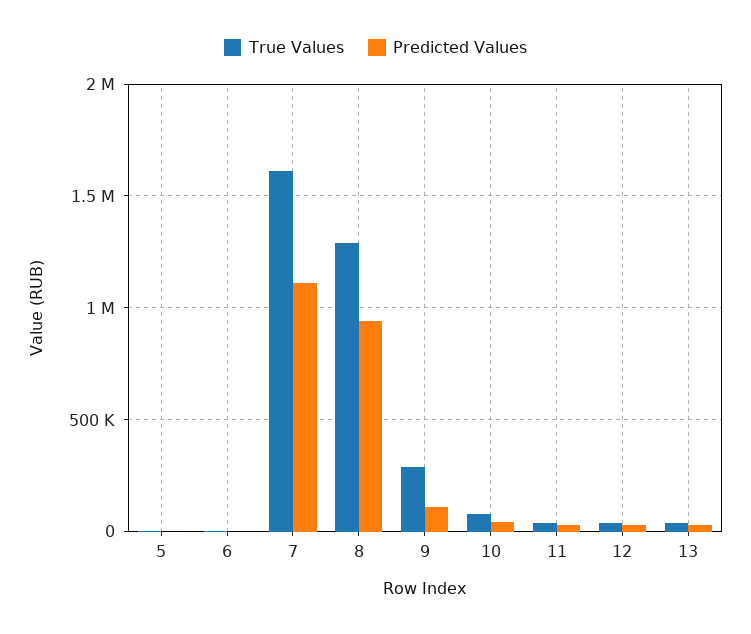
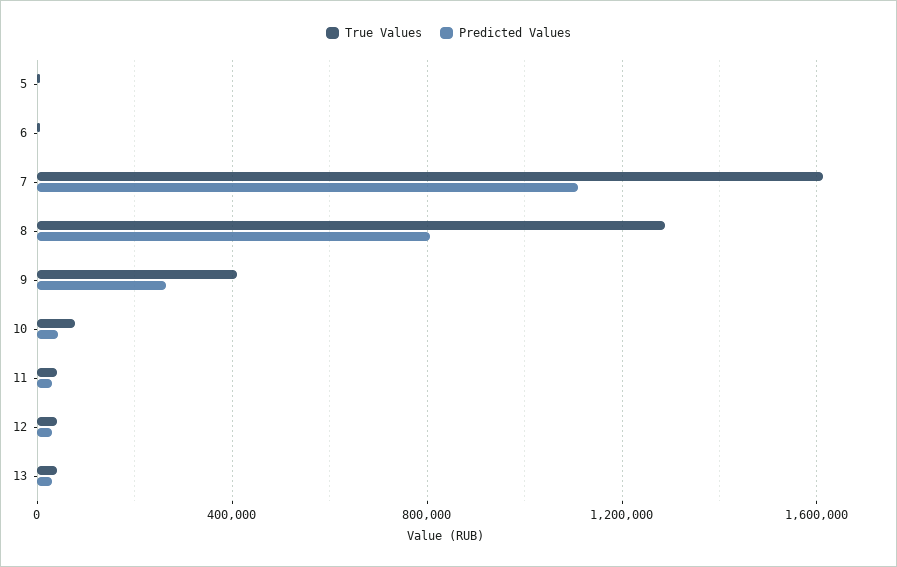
  {
    "True Values": {
      "5": 0,
      "6": 0,
      "7": 1600000,
      "8": 1300000,
-     "9": 300000,
+     "9": 400000,
      "10": 100000,
      "11": 50000,
      "12": 50000,
      "13": 50000
    },
    "Predicted Values": {
      "5": 0,
      "6": 0,
      "7": 1100000,
-     "8": 950000,
+     "8": 800000,
-     "9": 100000,
+     "9": 250000,
      "10": 50000,
      "11": 50000,
      "12": 50000,
      "13": 50000
    }
  }

